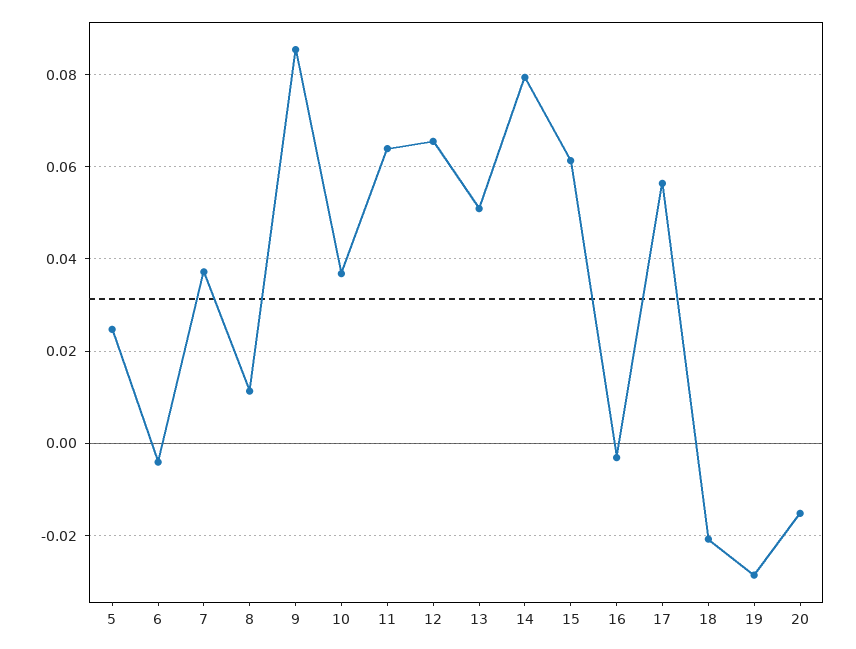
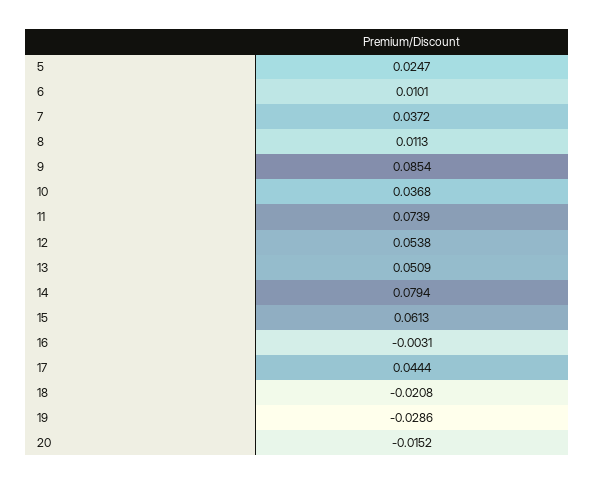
  {
    "5": 0.0247,
-   "6": -0.004,
+   "6": 0.0101,
    "7": 0.0372,
    "8": 0.0113,
    "9": 0.0854,
    "10": 0.0368,
-   "11": 0.064,
+   "11": 0.0739,
-   "12": 0.066,
+   "12": 0.0538,
    "13": 0.0509,
    "14": 0.0794,
    "15": 0.0613,
    "16": -0.0031,
-   "17": 0.056,
+   "17": 0.0444,
    "18": -0.0208,
    "19": -0.0286,
    "20": -0.0152
  }

